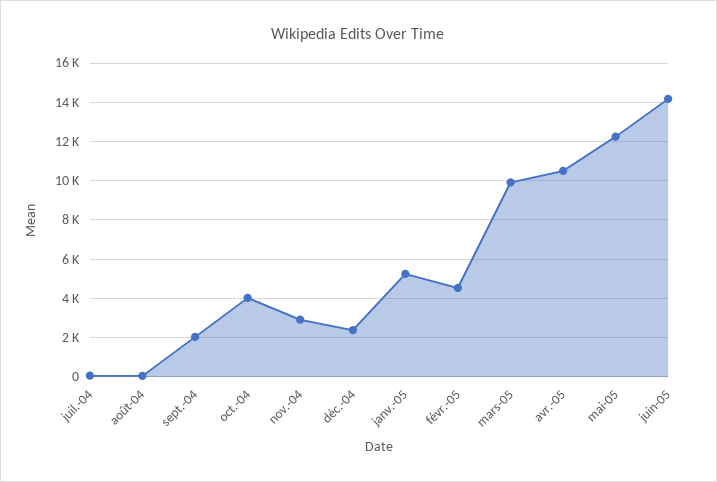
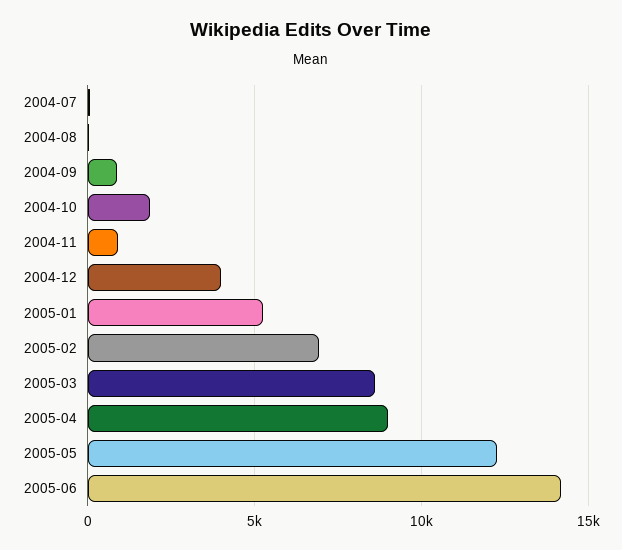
  {
    "juil.-04": 0,
    "août-04": 0,
-   "sept.-04": 2000,
+   "sept.-04": 1000,
-   "oct.-04": 4000,
+   "oct.-04": 2000,
-   "nov.-04": 3000,
+   "nov.-04": 1000,
-   "déc.-04": 2500,
+   "déc.-04": 4000,
    "janv.-05": 5500,
-   "févr.-05": 4500,
+   "févr.-05": 7000,
-   "mars-05": 10000,
+   "mars-05": 8500,
-   "avr.-05": 10500,
+   "avr.-05": 9000,
    "mai-05": 12500,
    "juin-05": 14000
  }

